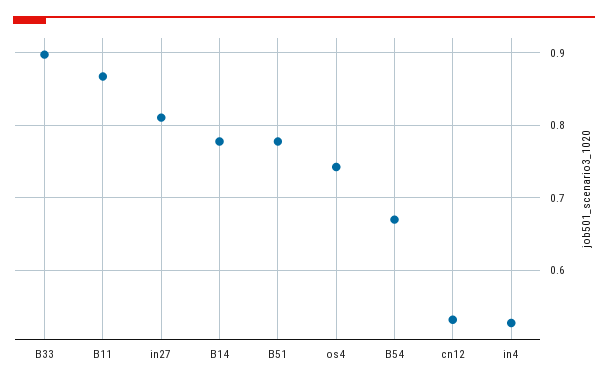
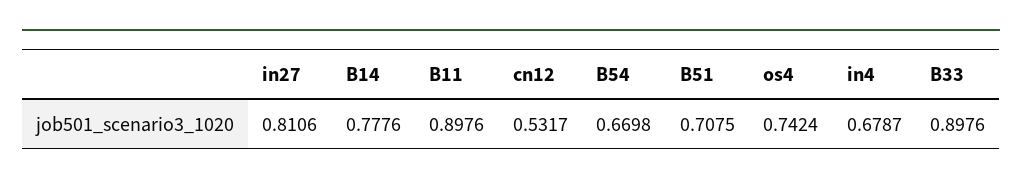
  {
    "B33": 0.8976,
-   "B11": 0.87,
+   "B11": 0.8976,
    "in27": 0.8106,
    "B14": 0.7776,
-   "B51": 0.78,
+   "B51": 0.7075,
    "os4": 0.7424,
    "B54": 0.6698,
    "cn12": 0.5317,
-   "in4": 0.53
+   "in4": 0.6787
  }

